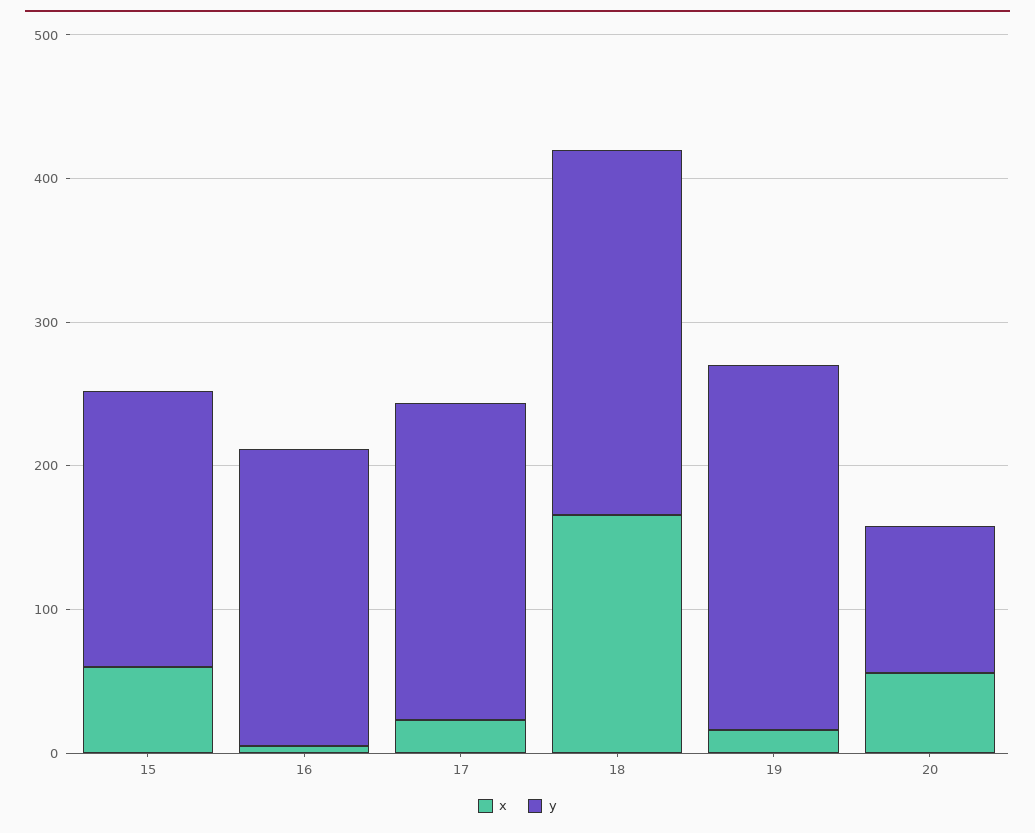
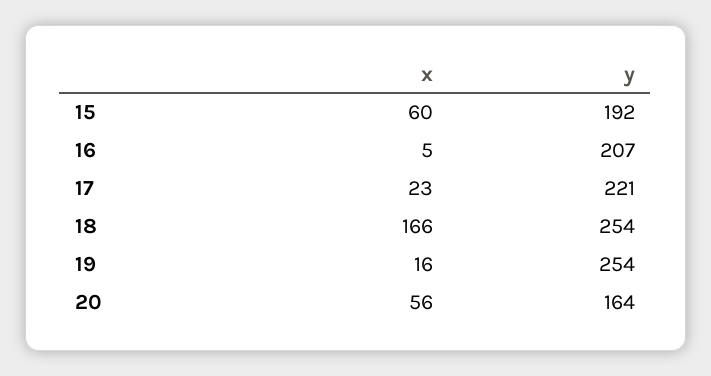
  {
    "x": {
      "15": 60,
      "16": 5,
      "17": 23,
      "18": 166,
      "19": 16,
      "20": 56
    },
    "y": {
      "15": 192,
      "16": 207,
      "17": 221,
      "18": 254,
      "19": 254,
-     "20": 100
+     "20": 164
    }
  }

